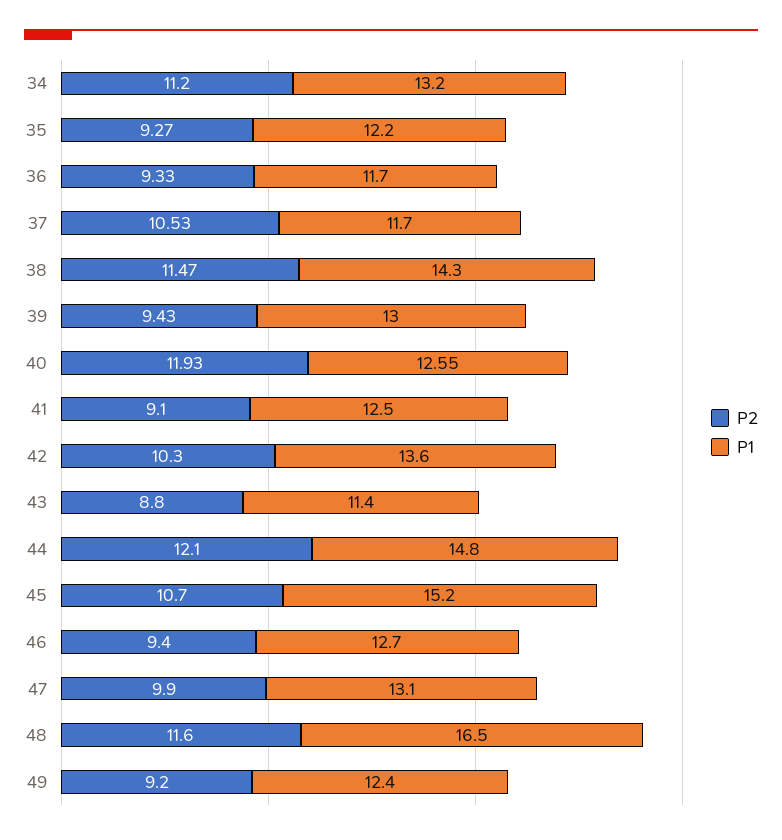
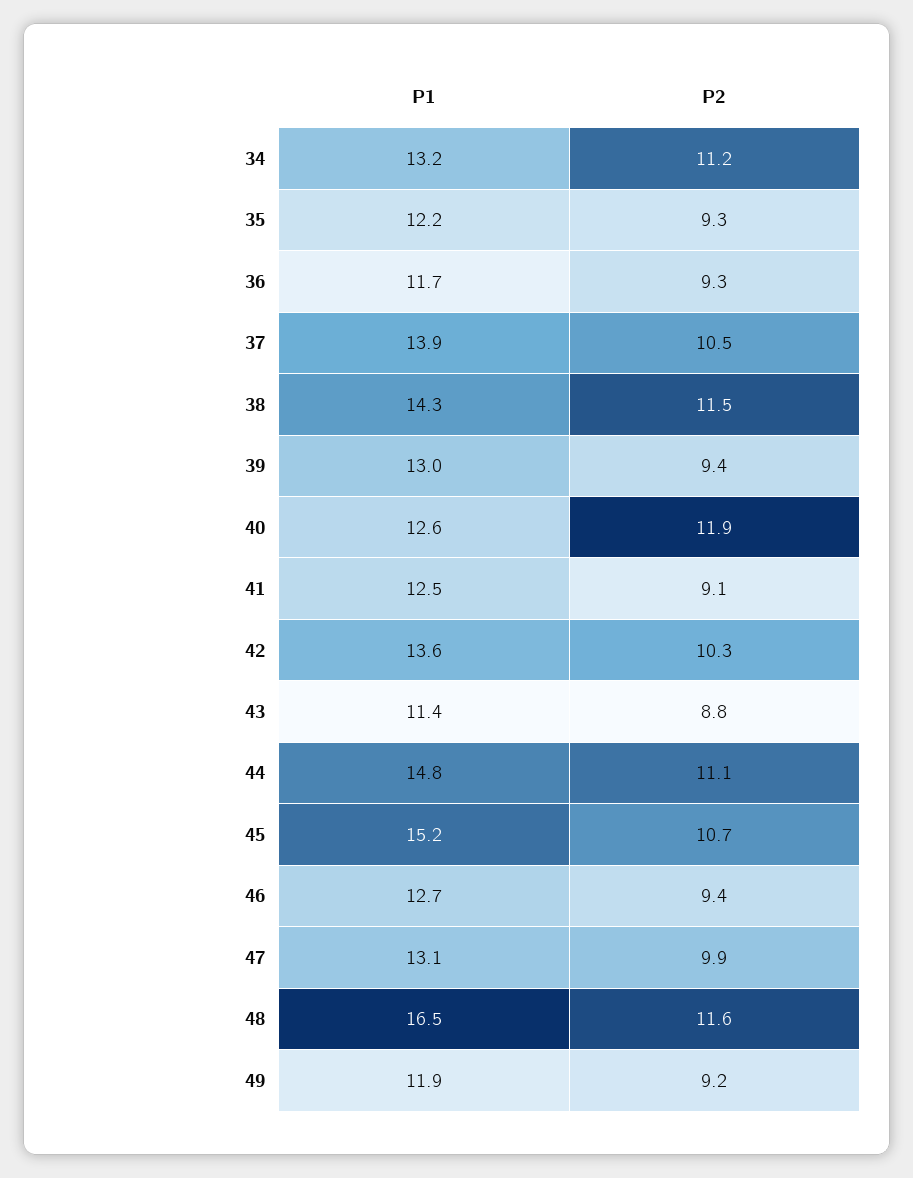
  {
    "P2": {
      "34": 11.2,
      "35": 9.27,
      "36": 9.33,
      "37": 10.53,
      "38": 11.47,
      "39": 9.43,
      "40": 11.93,
      "41": 9.1,
      "42": 10.3,
      "43": 8.8,
-     "44": 12.1,
+     "44": 11.1,
      "45": 10.7,
      "46": 9.4,
      "47": 9.9,
      "48": 11.6,
      "49": 9.2
    },
    "P1": {
      "34": 13.2,
      "35": 12.2,
      "36": 11.7,
-     "37": 11.7,
+     "37": 13.9,
      "38": 14.3,
      "39": 13,
      "40": 12.55,
      "41": 12.5,
      "42": 13.6,
      "43": 11.4,
      "44": 14.8,
      "45": 15.2,
      "46": 12.7,
      "47": 13.1,
      "48": 16.5,
-     "49": 12.4
+     "49": 11.9
    }
  }

